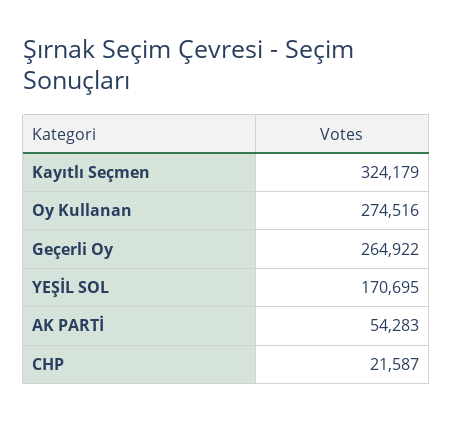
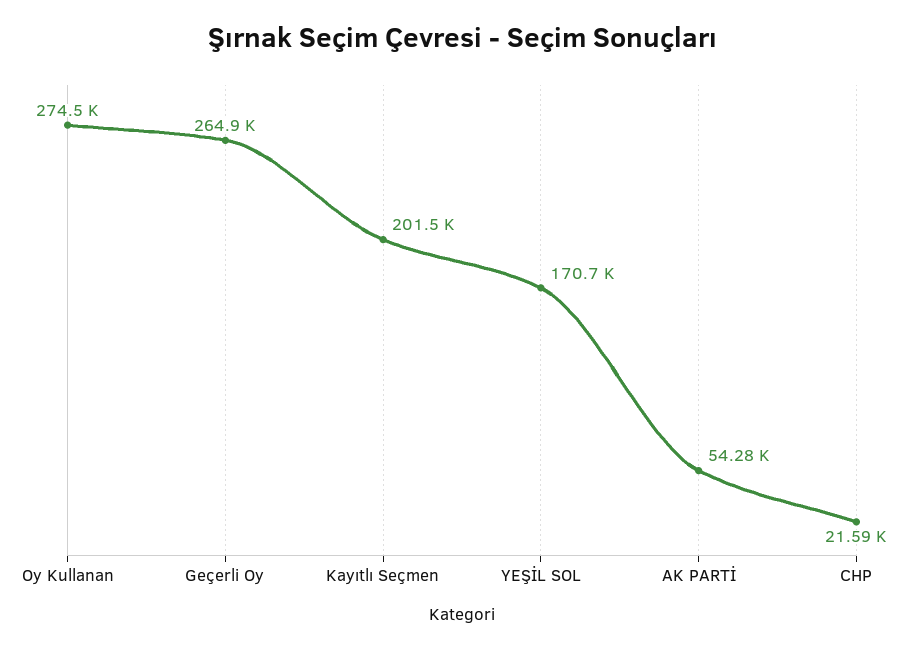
  {
-   "Kayıtlı Seçmen": 324179,
+   "Kayıtlı Seçmen": 201500,
    "Oy Kullanan": 274516,
    "Geçerli Oy": 264922,
    "YEŞİL SOL": 170695,
    "AK PARTİ": 54283,
    "CHP": 21587
  }

